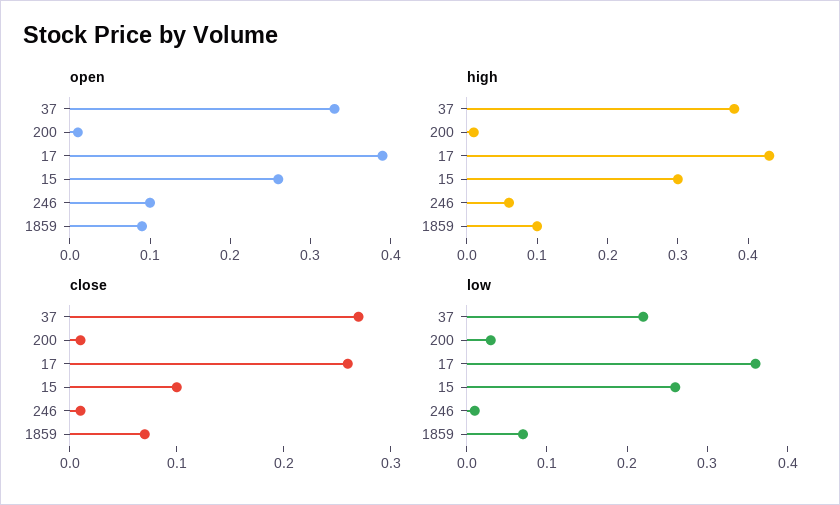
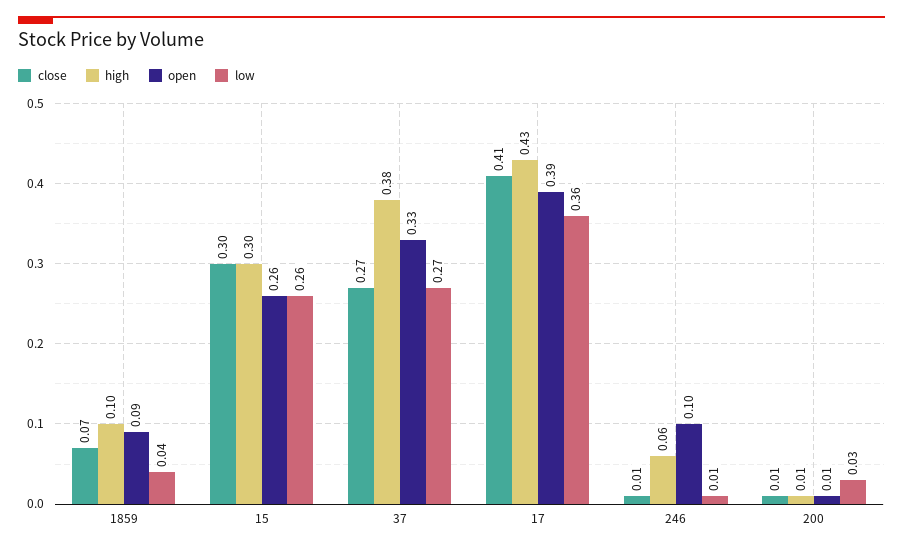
  {
    "open": {
      "37": 0.33,
      "200": 0.01,
      "17": 0.39,
      "15": 0.26,
      "246": 0.1,
      "1859": 0.09
    },
    "high": {
      "37": 0.38,
      "200": 0.01,
      "17": 0.43,
      "15": 0.3,
      "246": 0.06,
      "1859": 0.1
    },
    "close": {
      "37": 0.27,
      "200": 0.01,
-     "17": 0.26,
+     "17": 0.41,
-     "15": 0.1,
+     "15": 0.3,
      "246": 0.01,
      "1859": 0.07
    },
    "low": {
-     "37": 0.22,
+     "37": 0.27,
      "200": 0.03,
      "17": 0.36,
      "15": 0.26,
      "246": 0.01,
-     "1859": 0.07
+     "1859": 0.04
    }
  }

